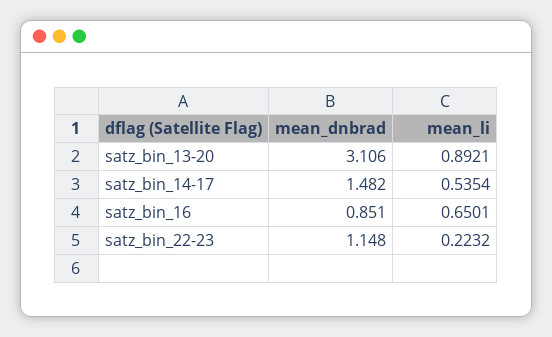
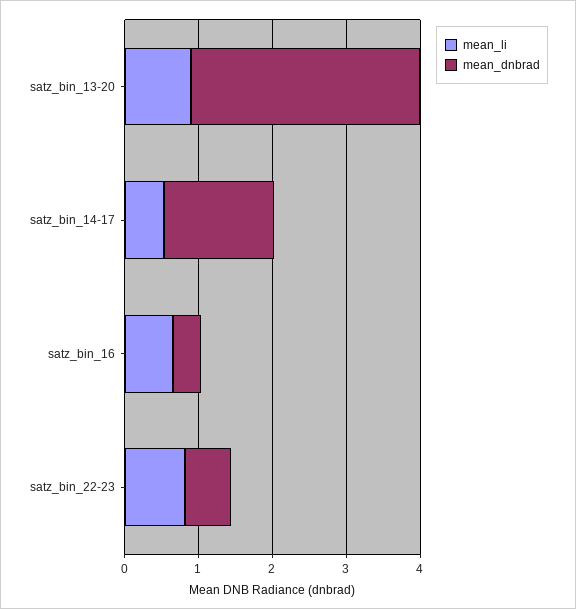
  {
    "mean_dnbrad": {
      "satz_bin_13-20": 3.106,
      "satz_bin_14-17": 1.482,
-     "satz_bin_16": 0.851,
+     "satz_bin_16": 0.4,
-     "satz_bin_22-23": 1.148
+     "satz_bin_22-23": 0.6
    },
    "mean_li": {
      "satz_bin_13-20": 0.8921,
      "satz_bin_14-17": 0.5354,
      "satz_bin_16": 0.6501,
-     "satz_bin_22-23": 0.2232
+     "satz_bin_22-23": 0.8
    }
  }

